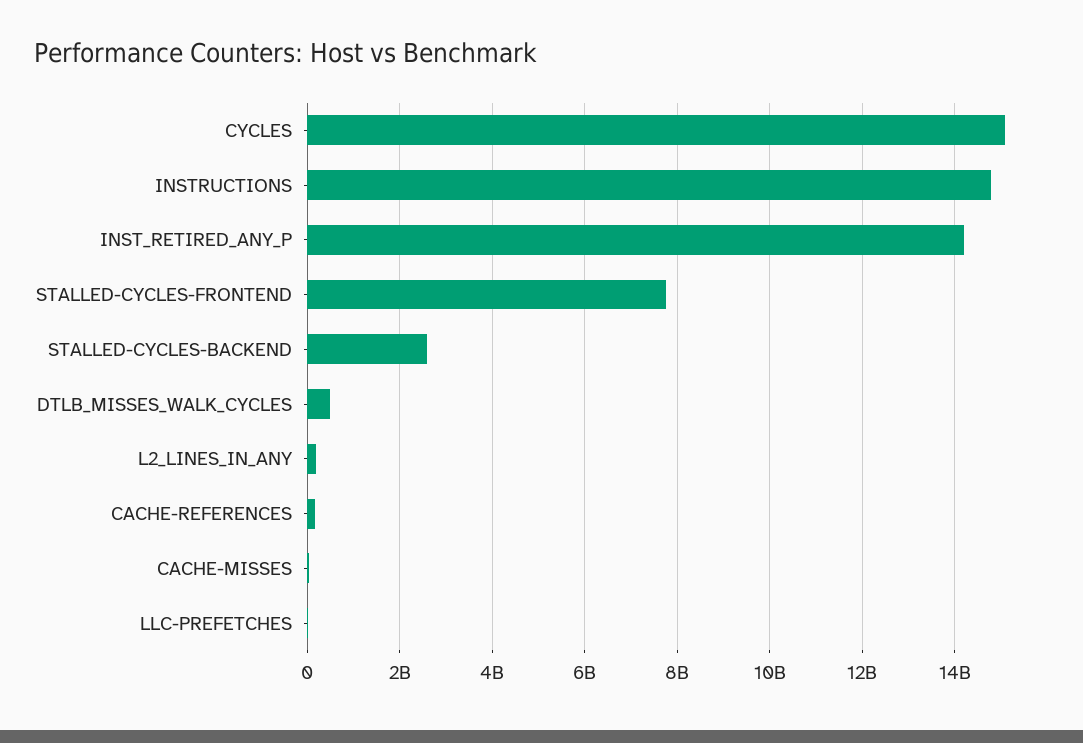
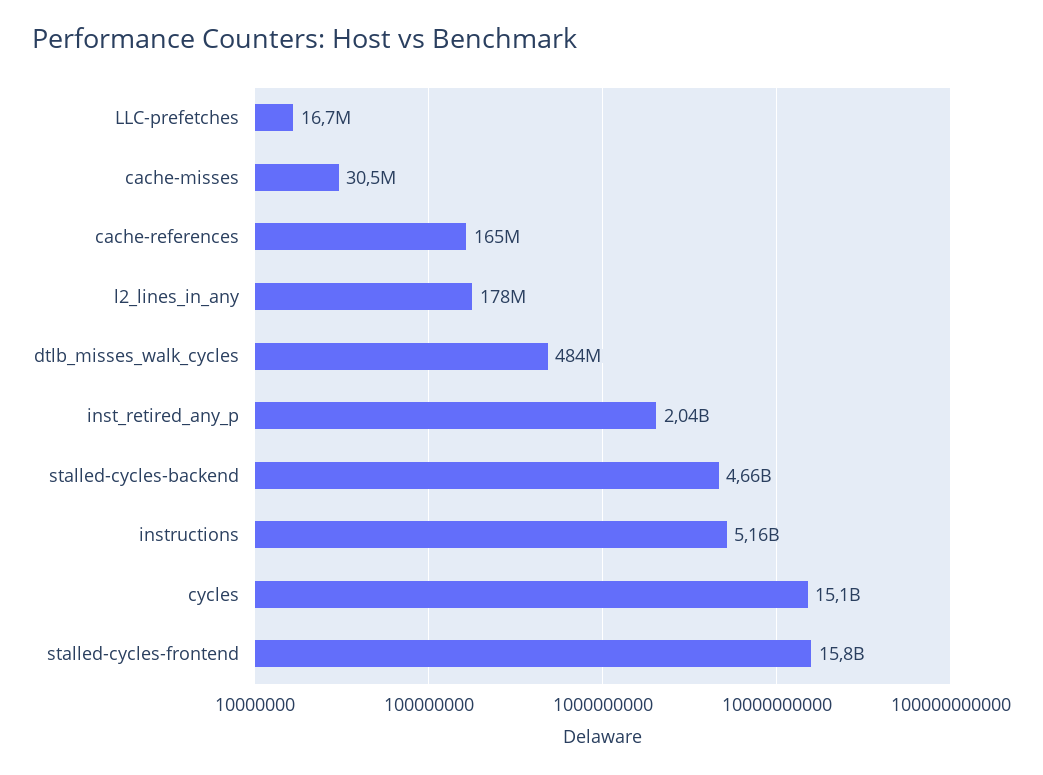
  {
    "CYCLES": 15100000000,
-   "INSTRUCTIONS": 14800000000,
+   "INSTRUCTIONS": 5160000000,
-   "INST_RETIRED_ANY_P": 14200000000,
+   "INST_RETIRED_ANY_P": 2040000000,
-   "STALLED-CYCLES-FRONTEND": 7800000000,
+   "STALLED-CYCLES-FRONTEND": 15800000000,
-   "STALLED-CYCLES-BACKEND": 2600000000,
+   "STALLED-CYCLES-BACKEND": 4660000000,
    "DTLB_MISSES_WALK_CYCLES": 484000000,
    "L2_LINES_IN_ANY": 178000000,
    "CACHE-REFERENCES": 165000000,
    "CACHE-MISSES": 30500000,
    "LLC-PREFETCHES": 16700000
  }

